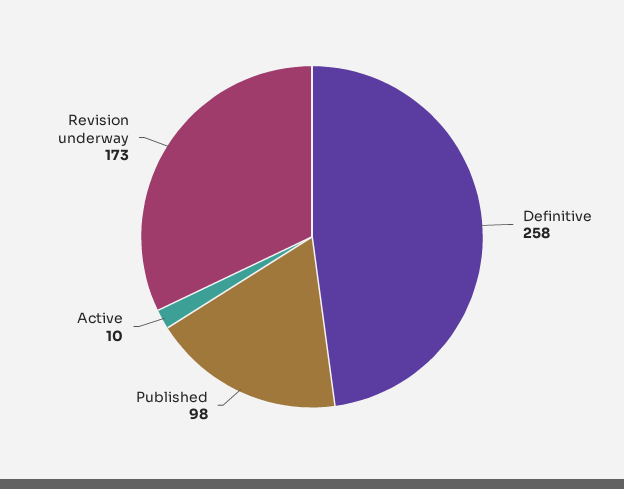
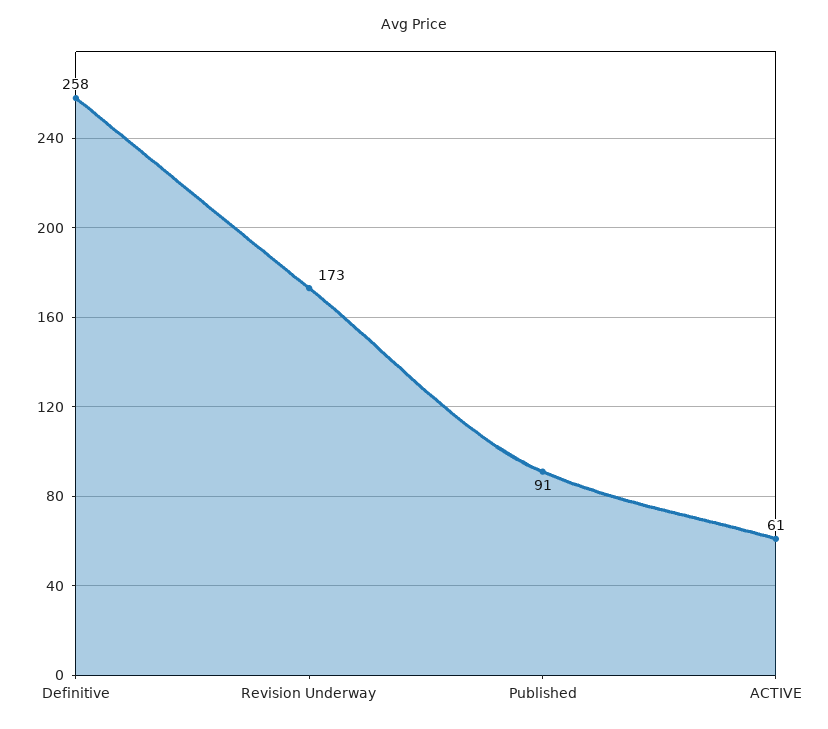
  {
    "Definitive": 258,
-   "Published": 98,
+   "Published": 91,
-   "Active": 10,
+   "Active": 61,
    "Revision underway": 173
  }

